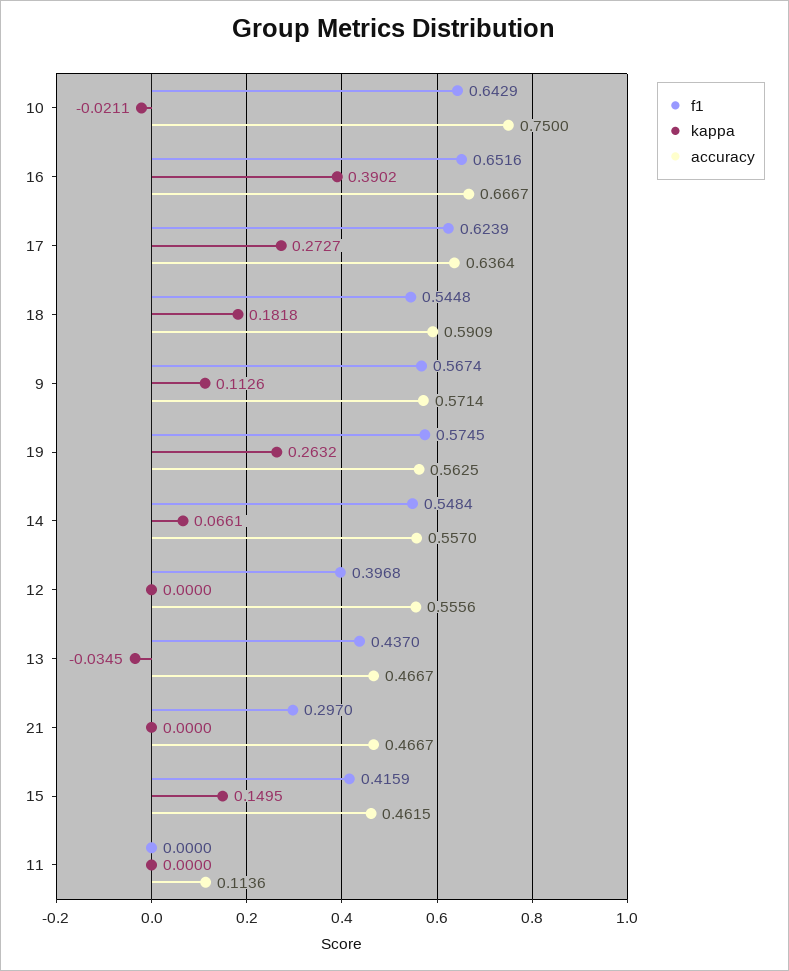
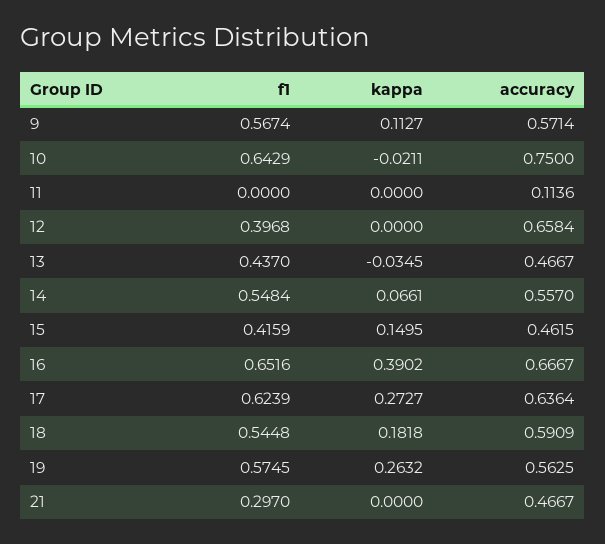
  {
    "f1": {
      "10": 0.6429,
      "16": 0.6516,
      "17": 0.6239,
      "18": 0.5448,
      "9": 0.5674,
      "19": 0.5745,
      "14": 0.5484,
      "12": 0.3968,
      "13": 0.437,
      "21": 0.297,
      "15": 0.4159,
      "11": 0
    },
    "kappa": {
      "10": -0.0211,
      "16": 0.3902,
      "17": 0.2727,
      "18": 0.1818,
-     "9": 0.1126,
+     "9": 0.1127,
      "19": 0.2632,
      "14": 0.0661,
      "12": 0,
      "13": -0.0345,
      "21": 0,
      "15": 0.1495,
      "11": 0
    },
    "accuracy": {
      "10": 0.75,
      "16": 0.6667,
      "17": 0.6364,
      "18": 0.5909,
      "9": 0.5714,
      "19": 0.5625,
      "14": 0.557,
-     "12": 0.5556,
+     "12": 0.6584,
      "13": 0.4667,
      "21": 0.4667,
      "15": 0.4615,
      "11": 0.1136
    }
  }

